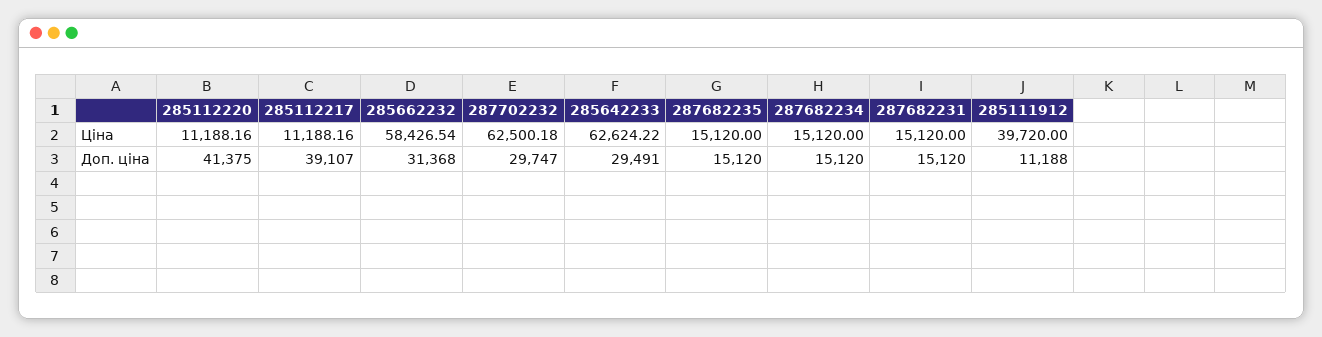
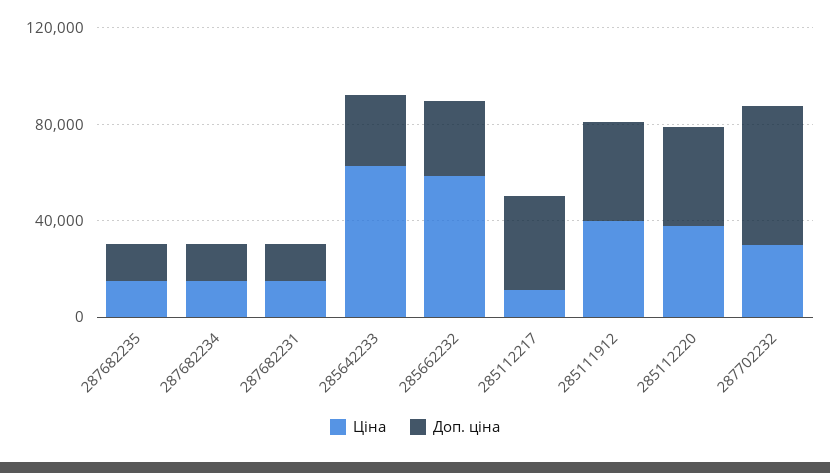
  {
    "Ціна": {
-     "285112220": 11188.16,
+     "285112220": 40000,
      "285112217": 11188.16,
      "285662232": 58426.54,
-     "287702232": 62500.18,
+     "287702232": 30000,
      "285642233": 62624.22,
      "287682235": 15120,
      "287682234": 15120,
      "287682231": 15120,
      "285111912": 39720
    },
    "Доп. ціна": {
      "285112220": 41375,
      "285112217": 39107,
      "285662232": 31368,
-     "287702232": 29747,
+     "287702232": 60000,
      "285642233": 29491,
      "287682235": 15120,
      "287682234": 15120,
      "287682231": 15120,
-     "285111912": 11188
+     "285111912": 40000
    }
  }

